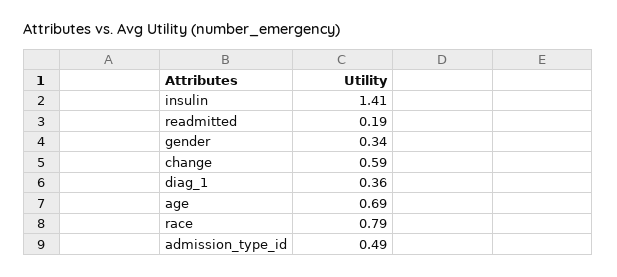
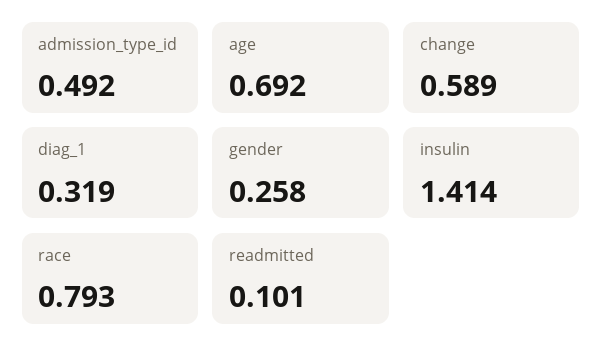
  {
    "insulin": 1.414,
-   "readmitted": 0.19,
+   "readmitted": 0.101,
-   "gender": 0.34,
+   "gender": 0.258,
    "change": 0.589,
-   "diag_1": 0.36,
+   "diag_1": 0.319,
    "age": 0.692,
    "race": 0.793,
    "admission_type_id": 0.492
  }

